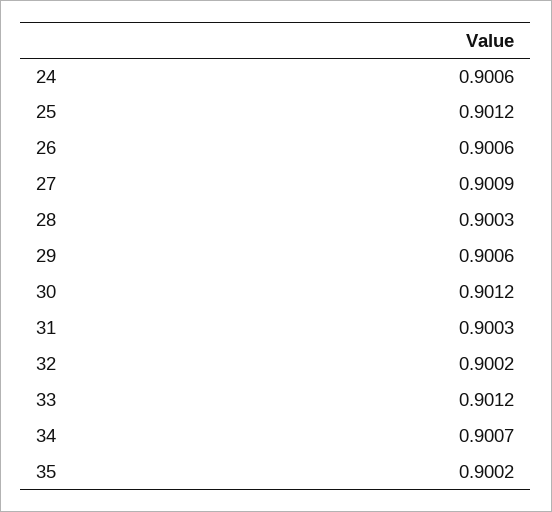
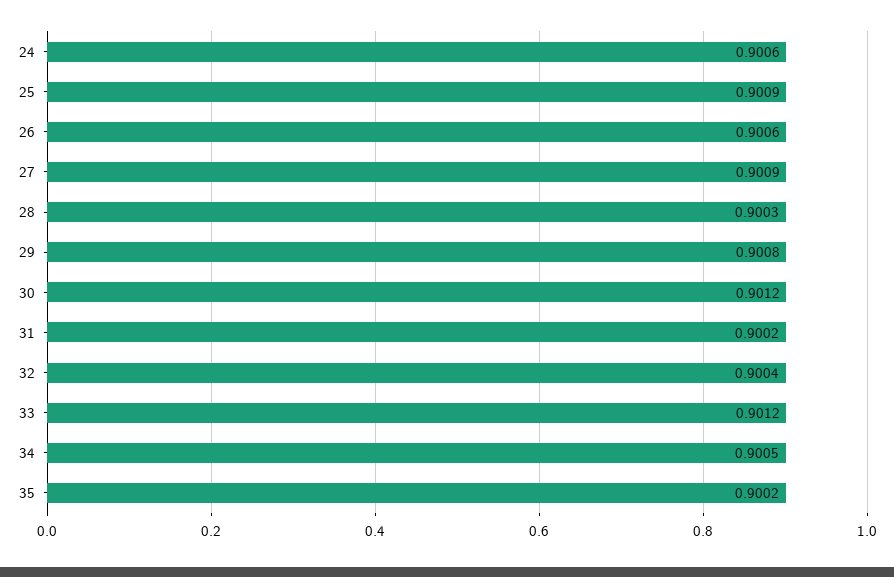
  {
    "24": 0.9006,
-   "25": 0.9012,
+   "25": 0.9009,
    "26": 0.9006,
    "27": 0.9009,
    "28": 0.9003,
-   "29": 0.9006,
+   "29": 0.9008,
    "30": 0.9012,
-   "31": 0.9003,
+   "31": 0.9002,
-   "32": 0.9002,
+   "32": 0.9004,
    "33": 0.9012,
-   "34": 0.9007,
+   "34": 0.9005,
    "35": 0.9002
  }

